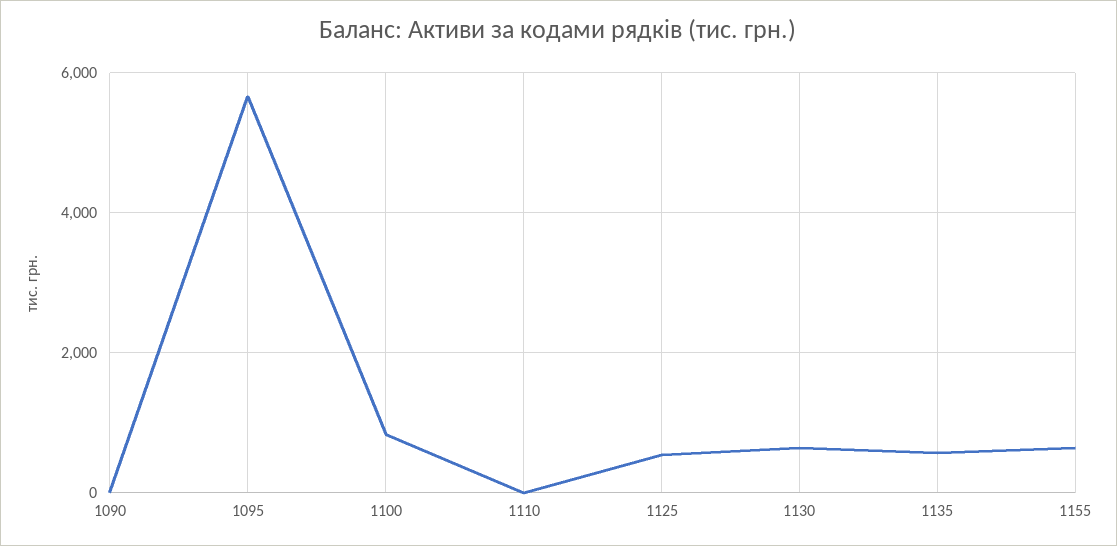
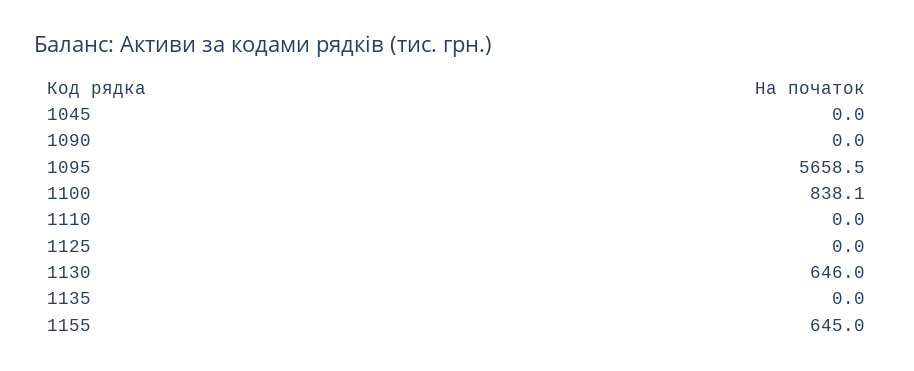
  {
    "1090": 0,
    "1095": 5658.5,
    "1100": 838.1,
    "1110": 0,
-   "1125": 600,
+   "1125": 0,
    "1130": 646,
-   "1135": 600,
+   "1135": 0,
-   "1155": 645
+   "1155": 645,
+   "1045": 0
  }

